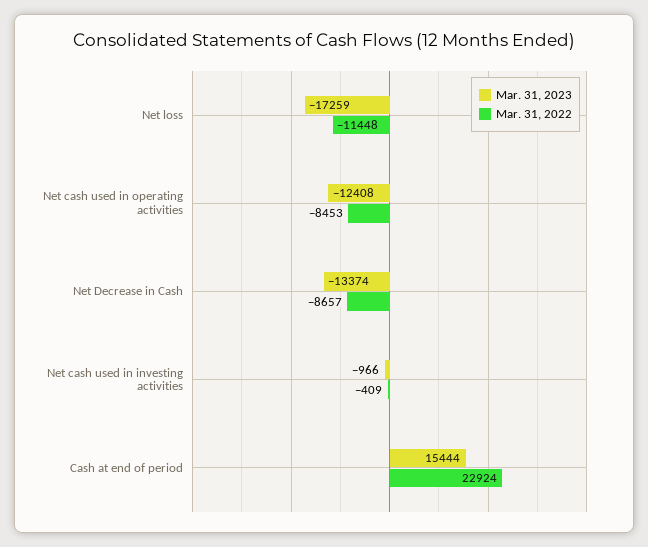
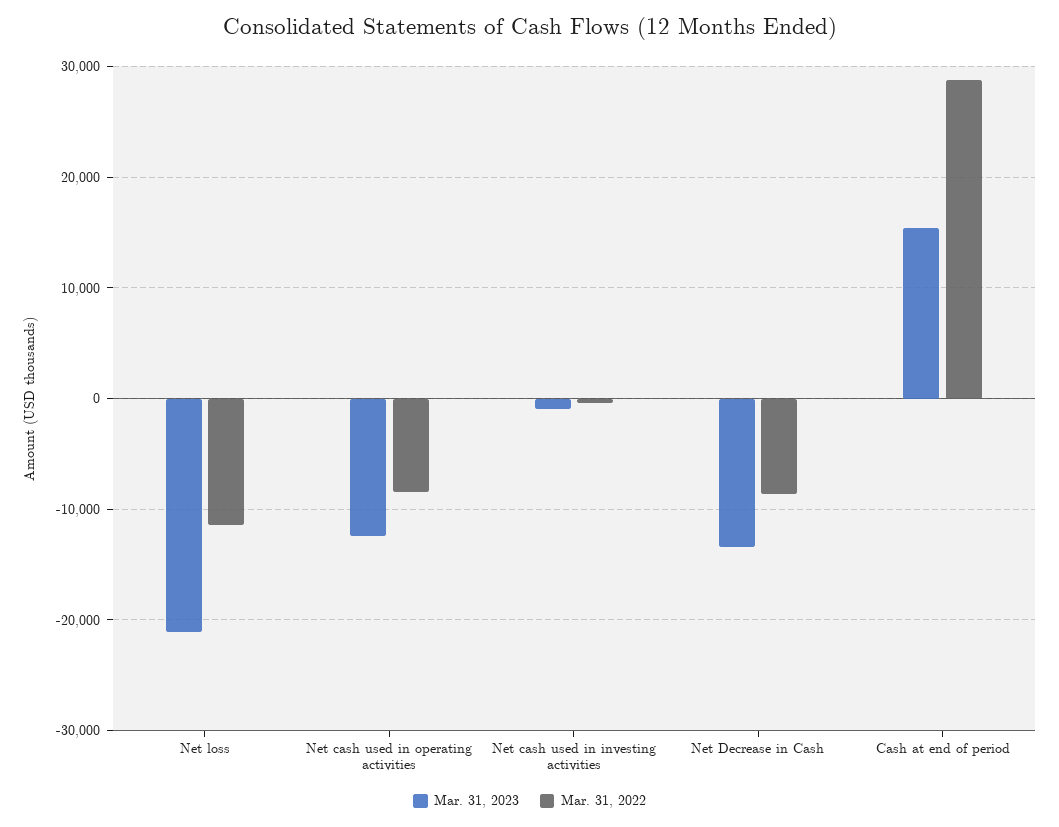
  {
    "Mar. 31, 2023": {
-     "Net loss": -17259,
+     "Net loss": -21000,
      "Net cash used in operating activities": -12408,
      "Net Decrease in Cash": -13374,
      "Net cash used in investing activities": -966,
      "Cash at end of period": 15444
    },
    "Mar. 31, 2022": {
      "Net loss": -11448,
      "Net cash used in operating activities": -8453,
      "Net Decrease in Cash": -8657,
      "Net cash used in investing activities": -409,
-     "Cash at end of period": 22924
+     "Cash at end of period": 29000
    }
  }

